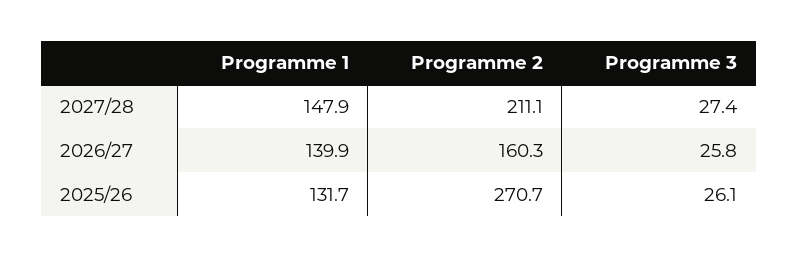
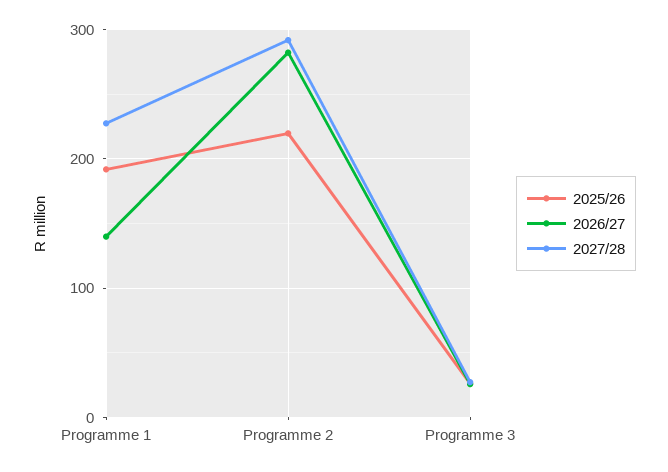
  {
    "2027/28": {
-     "Programme 1": 147.9,
+     "Programme 1": 230,
-     "Programme 2": 211.1,
+     "Programme 2": 290,
      "Programme 3": 27.4
    },
    "2026/27": {
      "Programme 1": 139.9,
-     "Programme 2": 160.3,
+     "Programme 2": 280,
      "Programme 3": 25.8
    },
    "2025/26": {
-     "Programme 1": 131.7,
+     "Programme 1": 190,
-     "Programme 2": 270.7,
+     "Programme 2": 220,
      "Programme 3": 26.1
    }
  }

